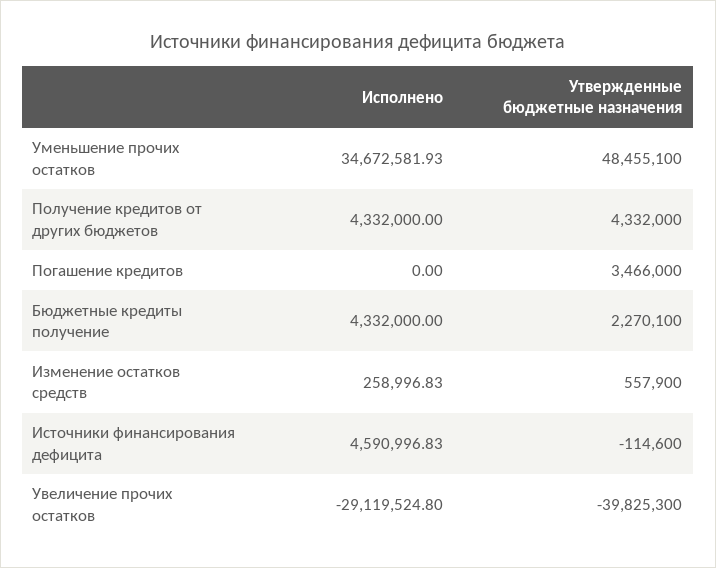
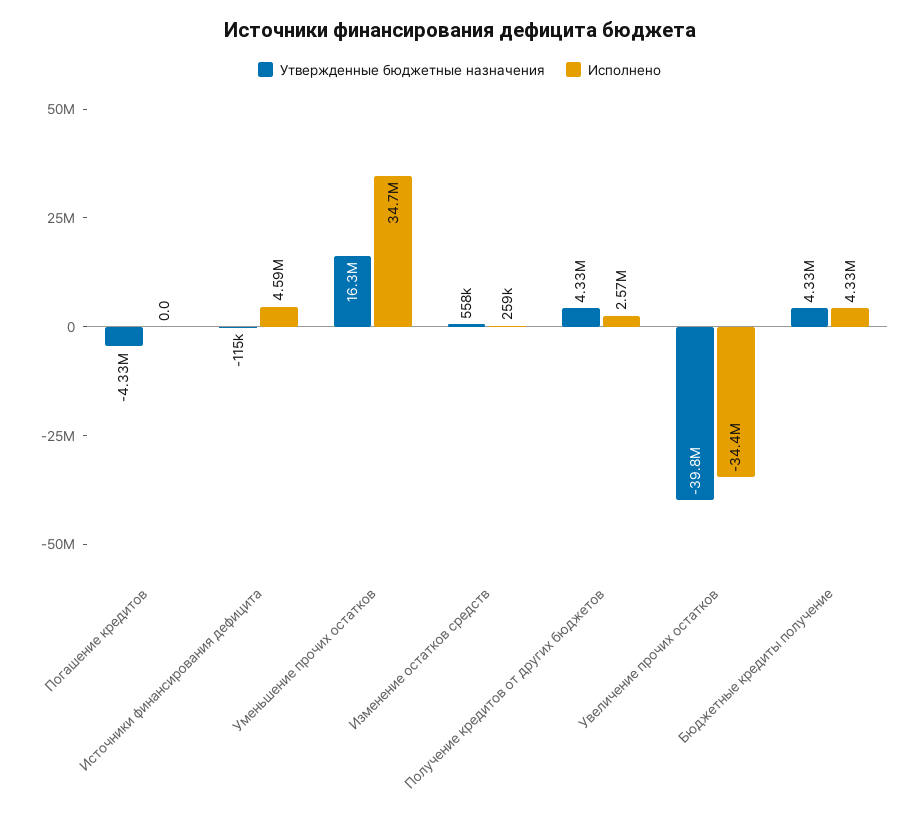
  {
    "Исполнено": {
      "Уменьшение прочих остатков": 34672581.93,
-     "Получение кредитов от других бюджетов": 4332000,
+     "Получение кредитов от других бюджетов": 2570000,
      "Погашение кредитов": 0,
      "Бюджетные кредиты получение": 4332000,
      "Изменение остатков средств": 258996.83,
      "Источники финансирования дефицита": 4590996.83,
-     "Увеличение прочих остатков": -29119524.8
+     "Увеличение прочих остатков": -34400000
    },
    "Утвержденные бюджетные назначения": {
-     "Уменьшение прочих остатков": 48455100,
+     "Уменьшение прочих остатков": 16300000,
      "Получение кредитов от других бюджетов": 4332000,
-     "Погашение кредитов": 3466000,
+     "Погашение кредитов": -4330000,
-     "Бюджетные кредиты получение": 2270100,
+     "Бюджетные кредиты получение": 4330000,
      "Изменение остатков средств": 557900,
      "Источники финансирования дефицита": -114600,
      "Увеличение прочих остатков": -39825300
    }
  }

